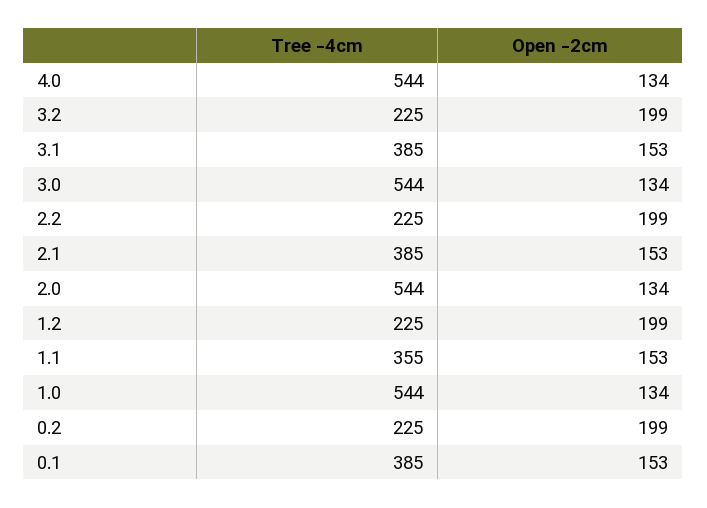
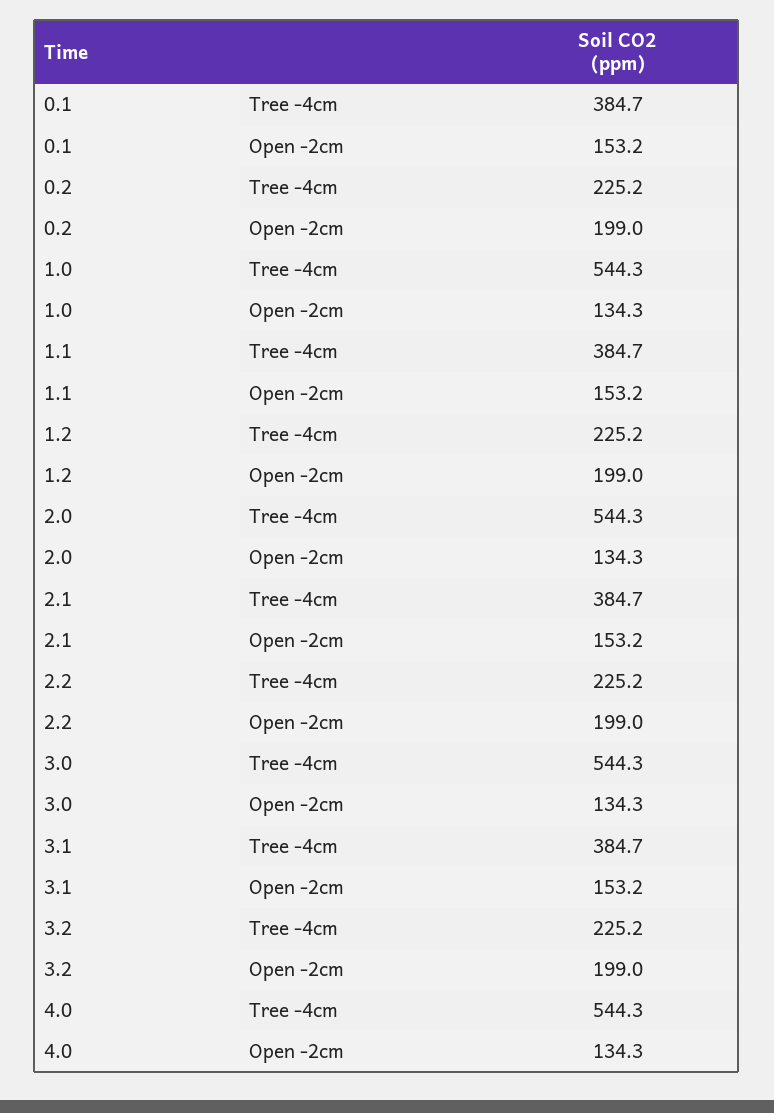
  {
    "Tree -4cm": {
      "4.0": 544.3,
      "3.2": 225.2,
      "3.1": 384.7,
      "3.0": 544.3,
      "2.2": 225.2,
      "2.1": 384.7,
      "2.0": 544.3,
      "1.2": 225.2,
-     "1.1": 355,
+     "1.1": 384.7,
      "1.0": 544.3,
      "0.2": 225.2,
      "0.1": 384.7
    },
    "Open -2cm": {
      "4.0": 134.3,
      "3.2": 199,
      "3.1": 153.2,
      "3.0": 134.3,
      "2.2": 199,
      "2.1": 153.2,
      "2.0": 134.3,
      "1.2": 199,
      "1.1": 153.2,
      "1.0": 134.3,
      "0.2": 199,
      "0.1": 153.2
    }
  }

